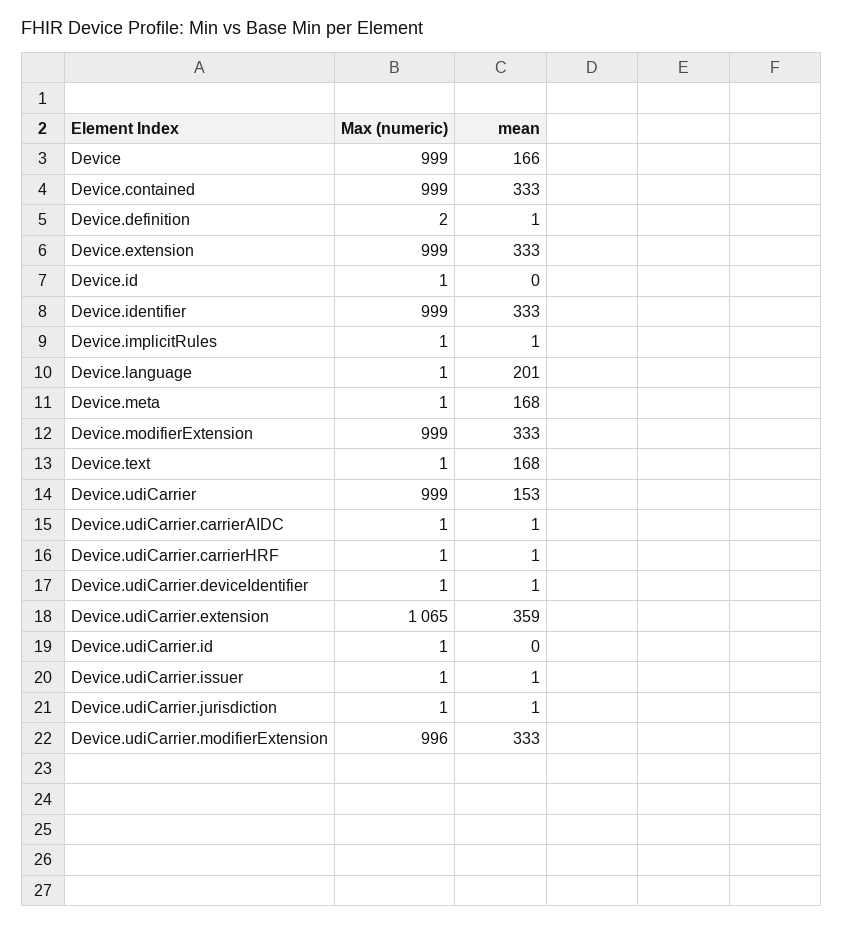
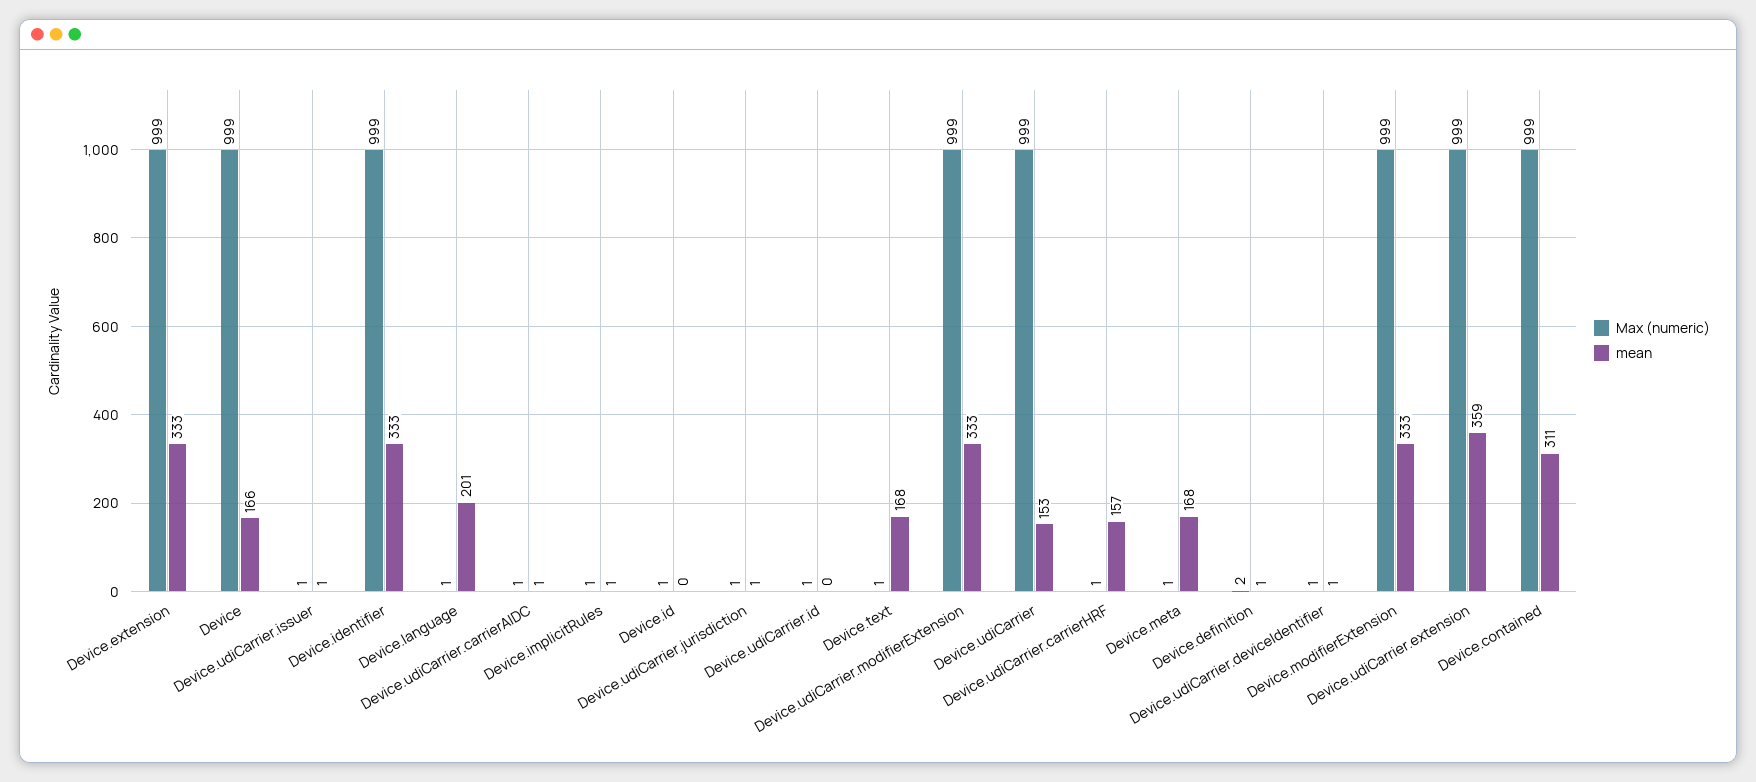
  {
    "Max (numeric)": {
      "Device": 999,
      "Device.contained": 999,
      "Device.definition": 2,
      "Device.extension": 999,
      "Device.id": 1,
      "Device.identifier": 999,
      "Device.implicitRules": 1,
      "Device.language": 1,
      "Device.meta": 1,
      "Device.modifierExtension": 999,
      "Device.text": 1,
      "Device.udiCarrier": 999,
      "Device.udiCarrier.carrierAIDC": 1,
      "Device.udiCarrier.carrierHRF": 1,
      "Device.udiCarrier.deviceIdentifier": 1,
-     "Device.udiCarrier.extension": 1065,
+     "Device.udiCarrier.extension": 999,
      "Device.udiCarrier.id": 1,
      "Device.udiCarrier.issuer": 1,
      "Device.udiCarrier.jurisdiction": 1,
-     "Device.udiCarrier.modifierExtension": 996
+     "Device.udiCarrier.modifierExtension": 999
    },
    "mean": {
      "Device": 166,
-     "Device.contained": 333,
+     "Device.contained": 311,
      "Device.definition": 1,
      "Device.extension": 333,
      "Device.id": 0,
      "Device.identifier": 333,
      "Device.implicitRules": 1,
      "Device.language": 201,
      "Device.meta": 168,
      "Device.modifierExtension": 333,
      "Device.text": 168,
      "Device.udiCarrier": 153,
      "Device.udiCarrier.carrierAIDC": 1,
-     "Device.udiCarrier.carrierHRF": 1,
+     "Device.udiCarrier.carrierHRF": 157,
      "Device.udiCarrier.deviceIdentifier": 1,
      "Device.udiCarrier.extension": 359,
      "Device.udiCarrier.id": 0,
      "Device.udiCarrier.issuer": 1,
      "Device.udiCarrier.jurisdiction": 1,
      "Device.udiCarrier.modifierExtension": 333
    }
  }

